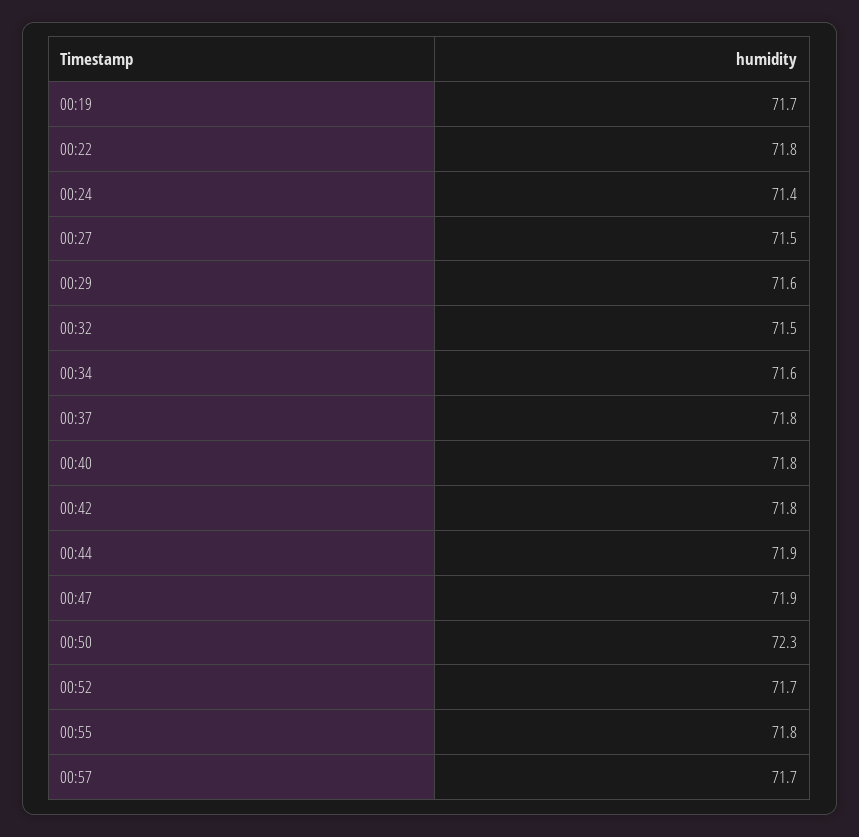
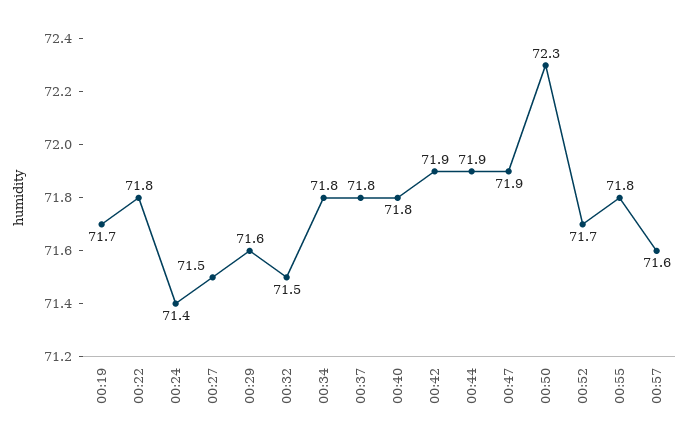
  {
    "00:19": 71.7,
    "00:22": 71.8,
    "00:24": 71.4,
    "00:27": 71.5,
    "00:29": 71.6,
    "00:32": 71.5,
-   "00:34": 71.6,
+   "00:34": 71.8,
    "00:37": 71.8,
    "00:40": 71.8,
-   "00:42": 71.8,
+   "00:42": 71.9,
    "00:44": 71.9,
    "00:47": 71.9,
    "00:50": 72.3,
    "00:52": 71.7,
    "00:55": 71.8,
-   "00:57": 71.7
+   "00:57": 71.6
  }

